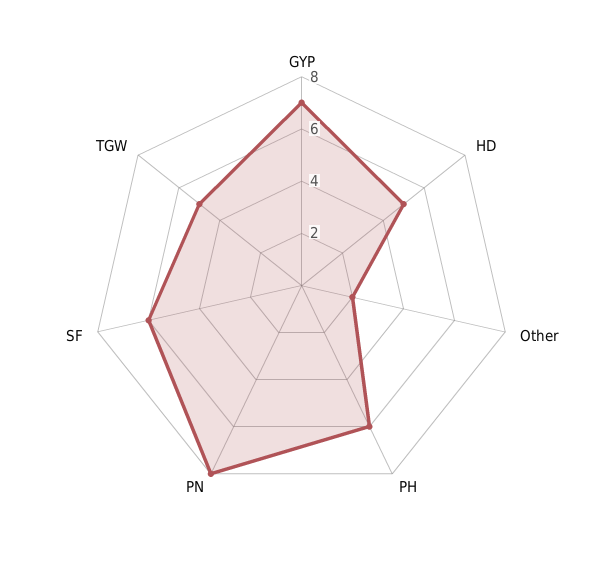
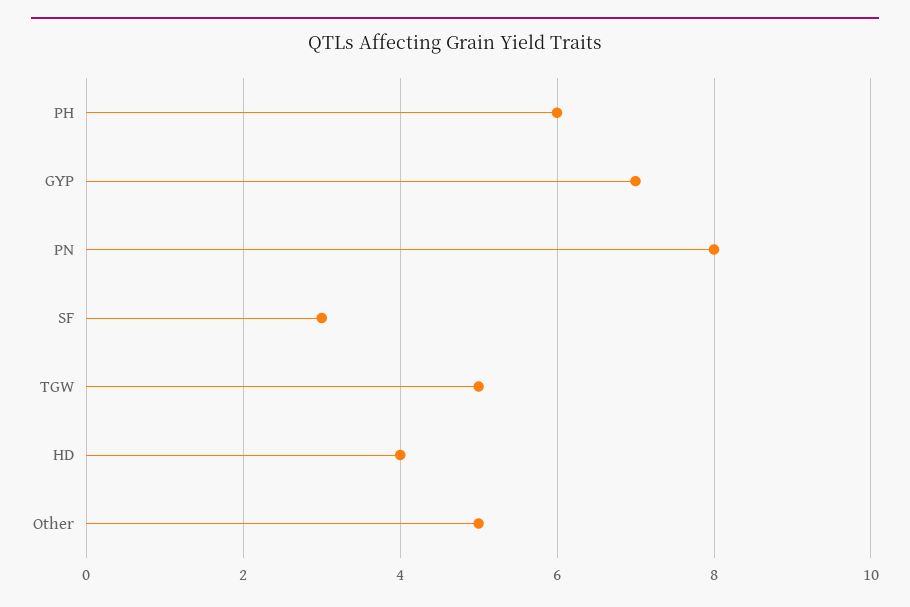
  {
    "GYP": 7,
-   "HD": 5,
+   "HD": 4,
-   "Other": 2,
+   "Other": 5,
    "PH": 6,
    "PN": 8,
-   "SF": 6,
+   "SF": 3,
    "TGW": 5
  }

